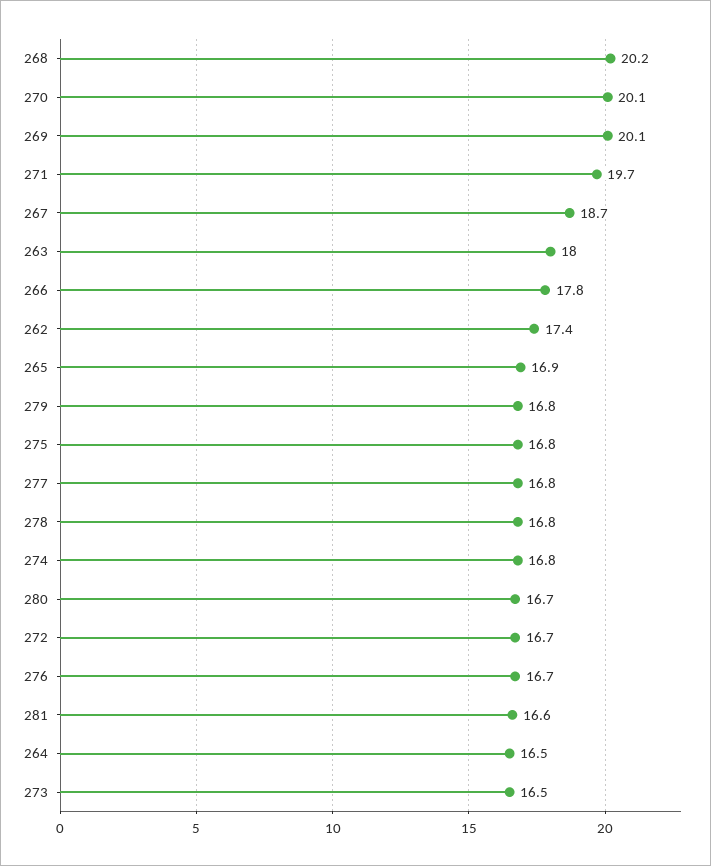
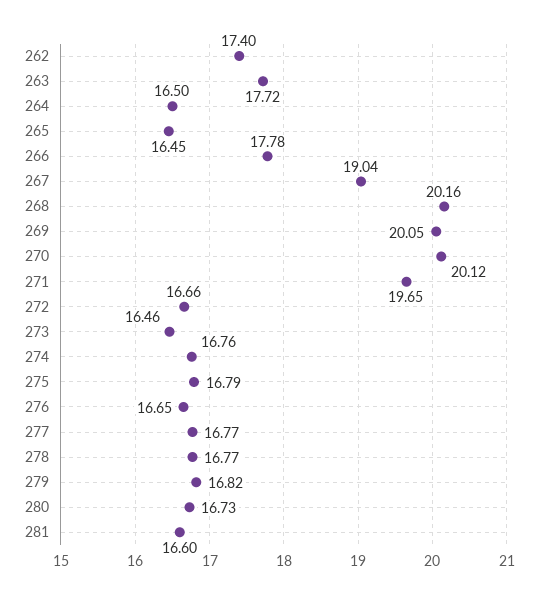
  {
    "268": 20.16,
    "270": 20.12,
    "269": 20.05,
    "271": 19.65,
-   "267": 18.7,
+   "267": 19.04,
-   "263": 18,
+   "263": 17.72,
    "266": 17.78,
    "262": 17.4,
-   "265": 16.9,
+   "265": 16.45,
    "279": 16.82,
    "275": 16.79,
    "277": 16.77,
    "278": 16.77,
    "274": 16.76,
    "280": 16.73,
    "272": 16.66,
    "276": 16.65,
    "281": 16.6,
    "264": 16.5,
    "273": 16.46
  }

